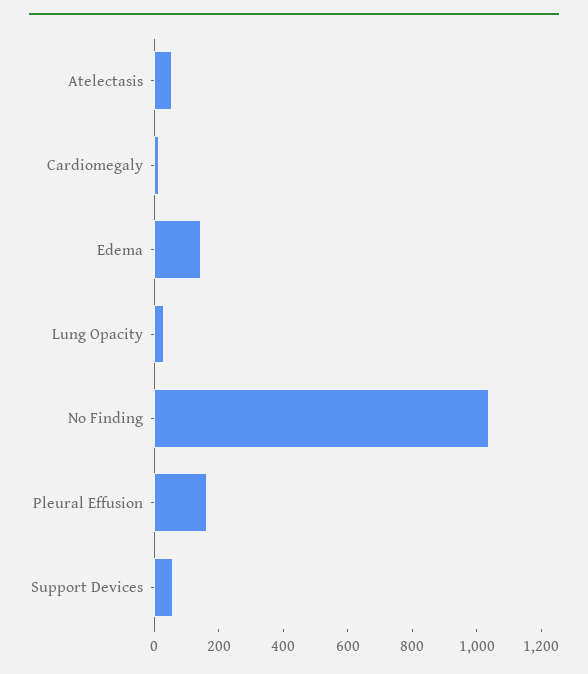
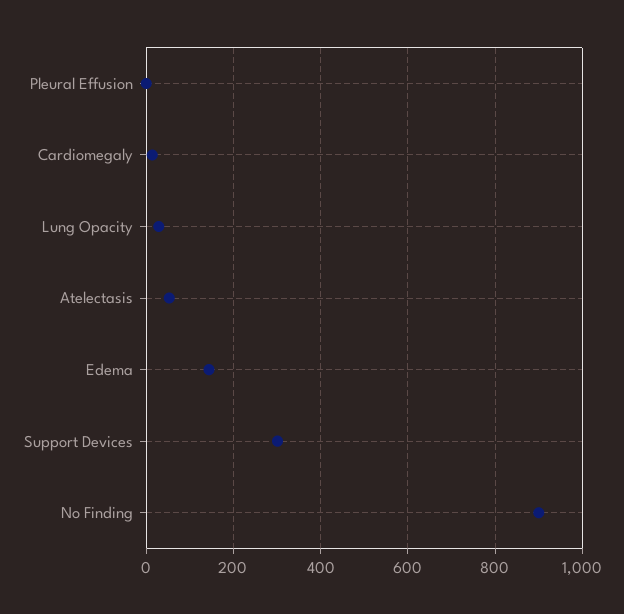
  {
    "Atelectasis": 60,
    "Cardiomegaly": 20,
    "Edema": 140,
    "Lung Opacity": 20,
-   "No Finding": 1050,
+   "No Finding": 900,
-   "Pleural Effusion": 150,
+   "Pleural Effusion": 0,
-   "Support Devices": 50
+   "Support Devices": 300
  }

